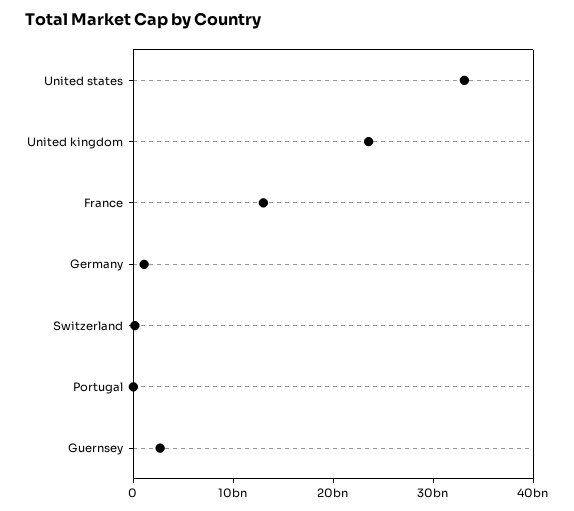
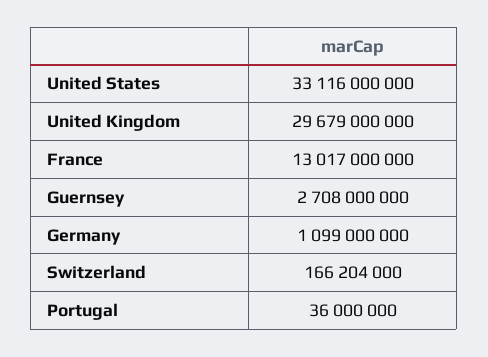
  {
    "United states": 33116000000,
-   "United kingdom": 24000000000,
+   "United kingdom": 29679000000,
    "France": 13017000000,
    "Germany": 1099000000,
    "Switzerland": 166204000,
    "Portugal": 36000000,
    "Guernsey": 2708000000
  }

